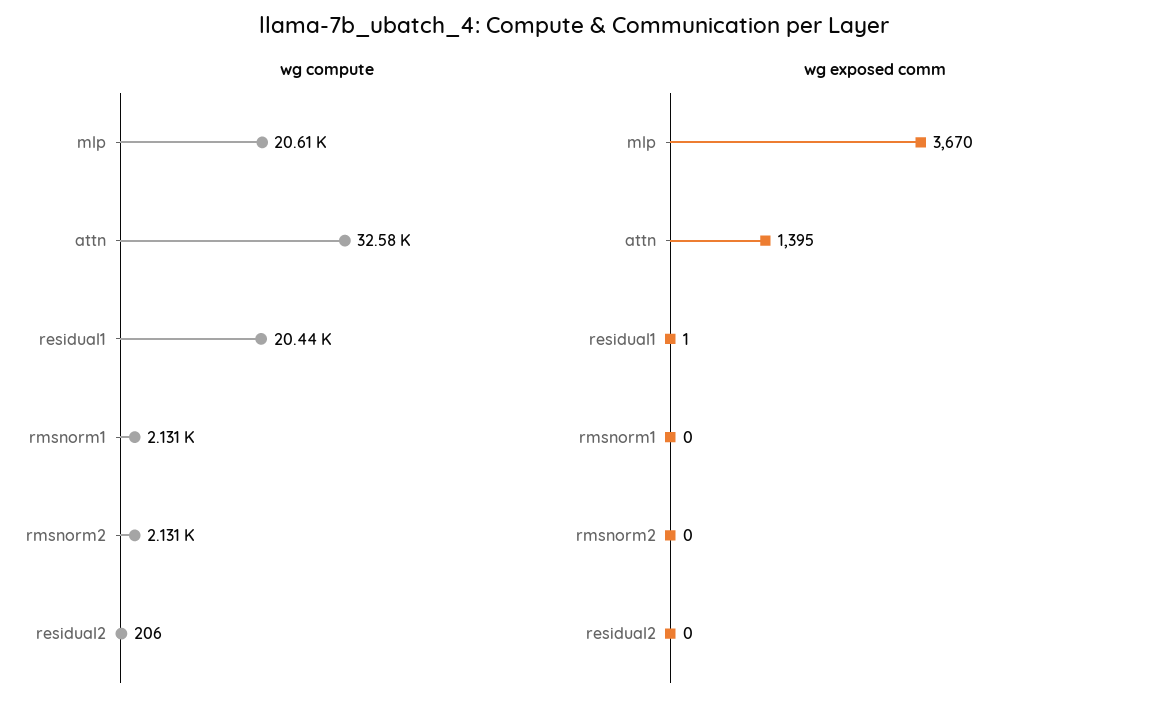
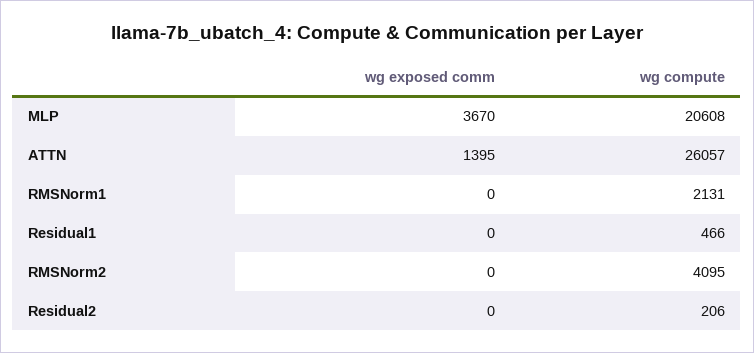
  {
    "wg compute": {
      "mlp": 20608,
-     "attn": 32580,
+     "attn": 26057,
-     "residual1": 20440,
+     "residual1": 466,
      "rmsnorm1": 2131,
-     "rmsnorm2": 2131,
+     "rmsnorm2": 4095,
      "residual2": 206
    },
    "wg exposed comm": {
      "mlp": 3670,
      "attn": 1395,
-     "residual1": 1,
+     "residual1": 0,
      "rmsnorm1": 0,
      "rmsnorm2": 0,
      "residual2": 0
    }
  }

